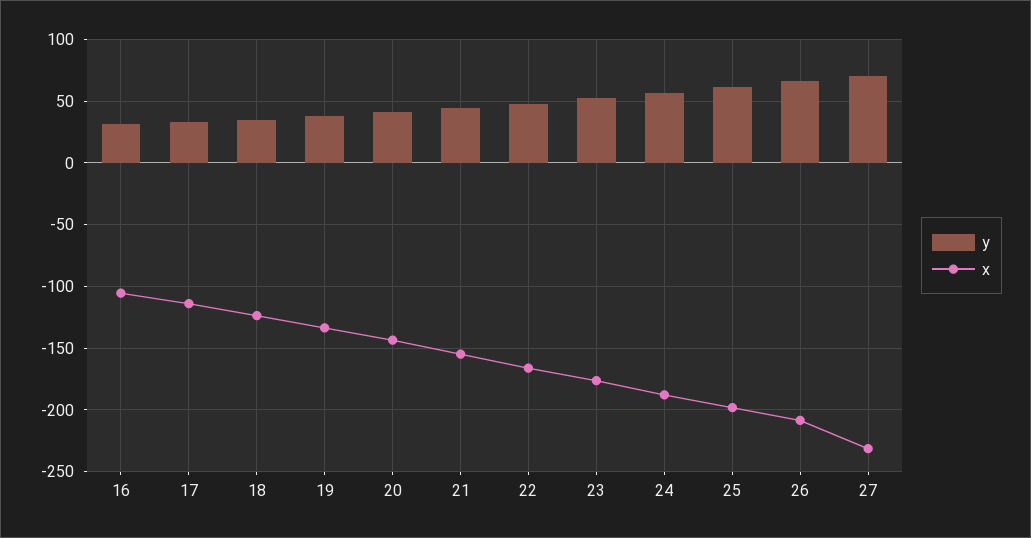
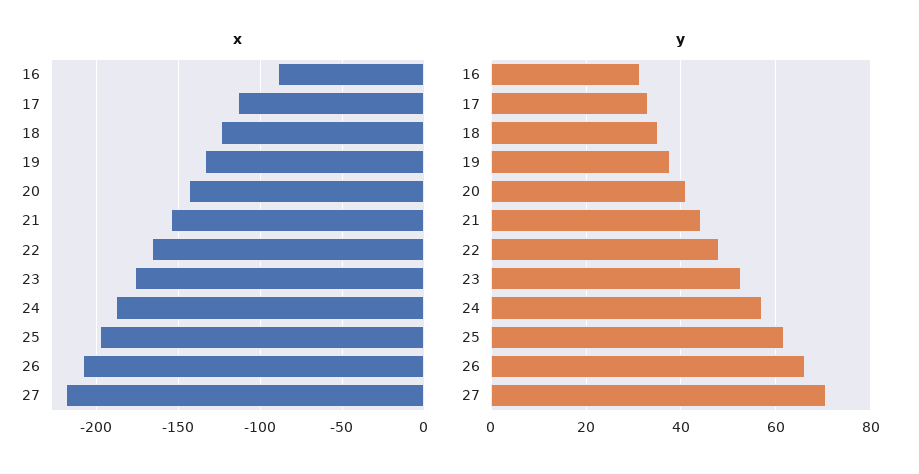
  {
    "y": {
      "16": 32,
      "17": 34,
      "18": 36,
      "19": 38,
      "20": 42,
      "21": 44,
      "22": 48,
      "23": 52,
      "24": 58,
      "25": 62,
      "26": 66,
      "27": 70
    },
    "x": {
-     "16": -105,
+     "16": -90,
      "17": -115,
      "18": -125,
      "19": -135,
      "20": -145,
      "21": -155,
      "22": -165,
      "23": -175,
      "24": -190,
      "25": -200,
      "26": -210,
-     "27": -230
+     "27": -220
    }
  }

